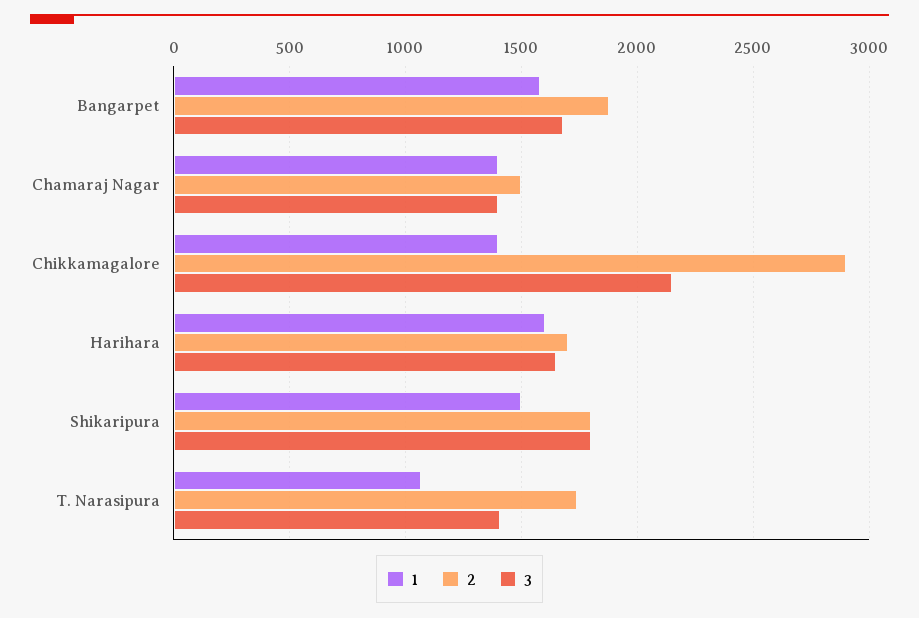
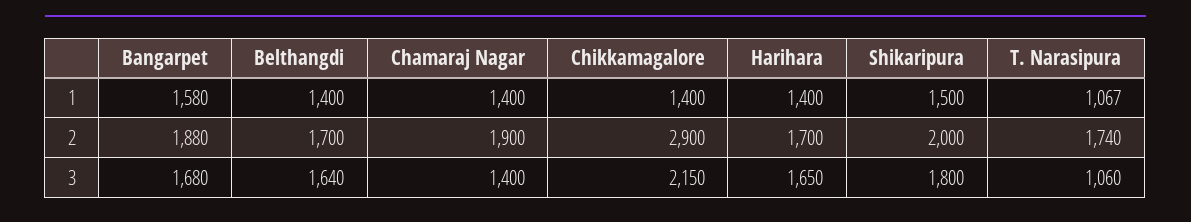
  {
    "1": {
      "Bangarpet": 1580,
      "Chamaraj Nagar": 1400,
      "Chikkamagalore": 1400,
-     "Harihara": 1600,
+     "Harihara": 1400,
      "Shikaripura": 1500,
-     "T. Narasipura": 1067
+     "T. Narasipura": 1067,
+     "Belthangdi": 1400
    },
    "2": {
      "Bangarpet": 1880,
-     "Chamaraj Nagar": 1500,
+     "Chamaraj Nagar": 1900,
      "Chikkamagalore": 2900,
      "Harihara": 1700,
-     "Shikaripura": 1800,
+     "Shikaripura": 2000,
-     "T. Narasipura": 1740
+     "T. Narasipura": 1740,
+     "Belthangdi": 1700
    },
    "3": {
      "Bangarpet": 1680,
      "Chamaraj Nagar": 1400,
      "Chikkamagalore": 2150,
      "Harihara": 1650,
      "Shikaripura": 1800,
-     "T. Narasipura": 1400
+     "T. Narasipura": 1060,
+     "Belthangdi": 1640
    }
  }

